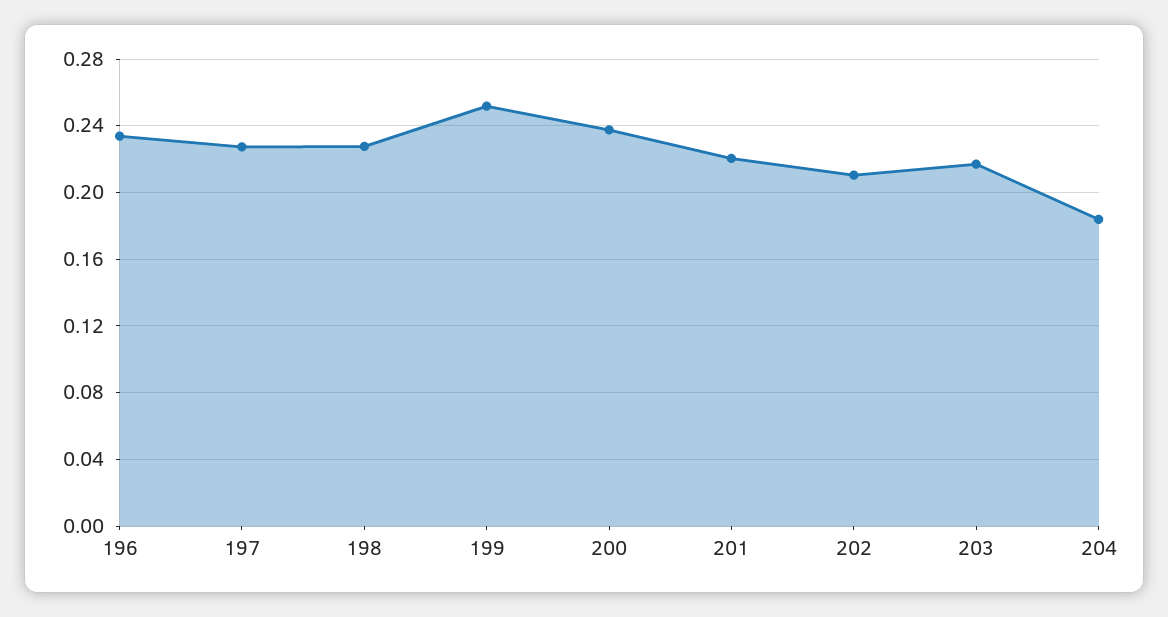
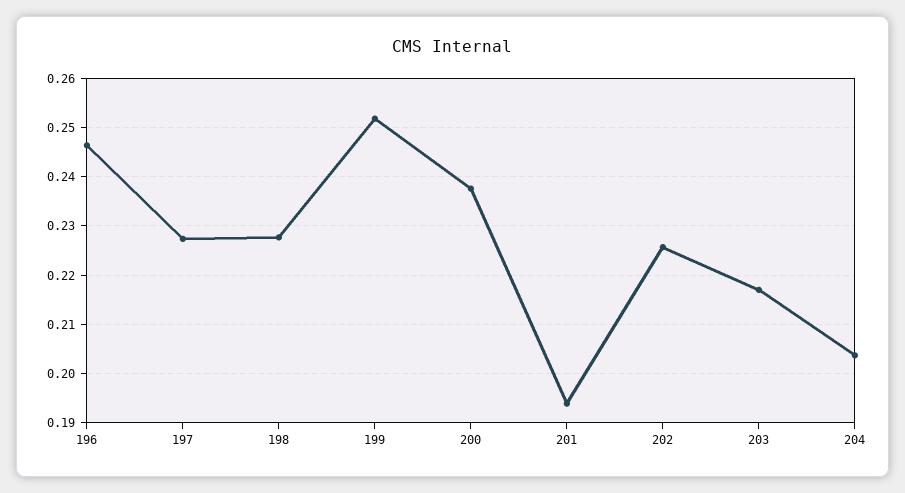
  {
-   "196": 0.235,
+   "196": 0.246,
    "197": 0.228,
    "198": 0.228,
    "199": 0.252,
    "200": 0.238,
-   "201": 0.22,
+   "201": 0.194,
-   "202": 0.21,
+   "202": 0.226,
    "203": 0.218,
-   "204": 0.185
+   "204": 0.204
  }

